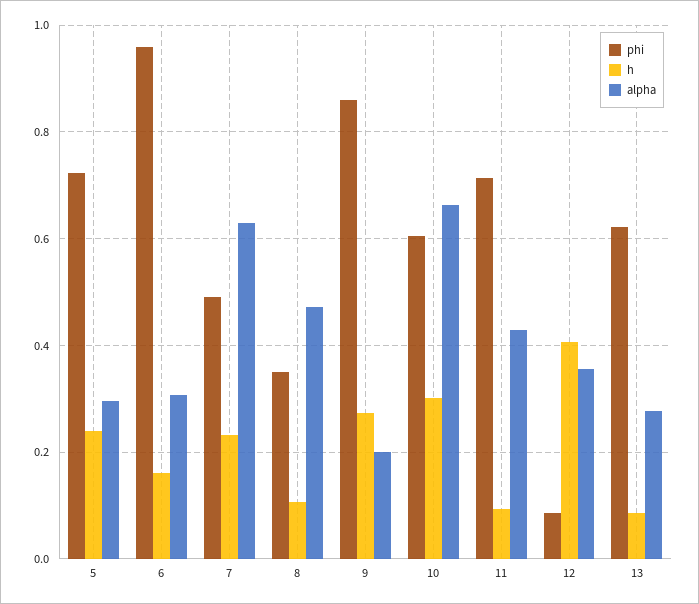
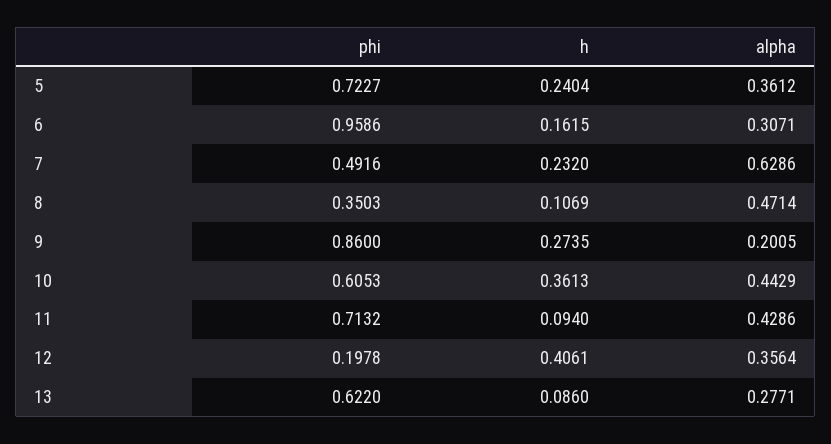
  {
    "phi": {
      "5": 0.7227,
      "6": 0.9586,
      "7": 0.4916,
      "8": 0.3503,
      "9": 0.86,
      "10": 0.6053,
      "11": 0.7132,
-     "12": 0.08,
+     "12": 0.1978,
      "13": 0.622
    },
    "h": {
      "5": 0.2404,
      "6": 0.1615,
      "7": 0.232,
      "8": 0.1069,
      "9": 0.2735,
-     "10": 0.3,
+     "10": 0.3613,
      "11": 0.094,
      "12": 0.4061,
      "13": 0.086
    },
    "alpha": {
-     "5": 0.3,
+     "5": 0.3612,
      "6": 0.3071,
      "7": 0.6286,
      "8": 0.4714,
      "9": 0.2005,
-     "10": 0.66,
+     "10": 0.4429,
      "11": 0.4286,
      "12": 0.3564,
      "13": 0.2771
    }
  }

